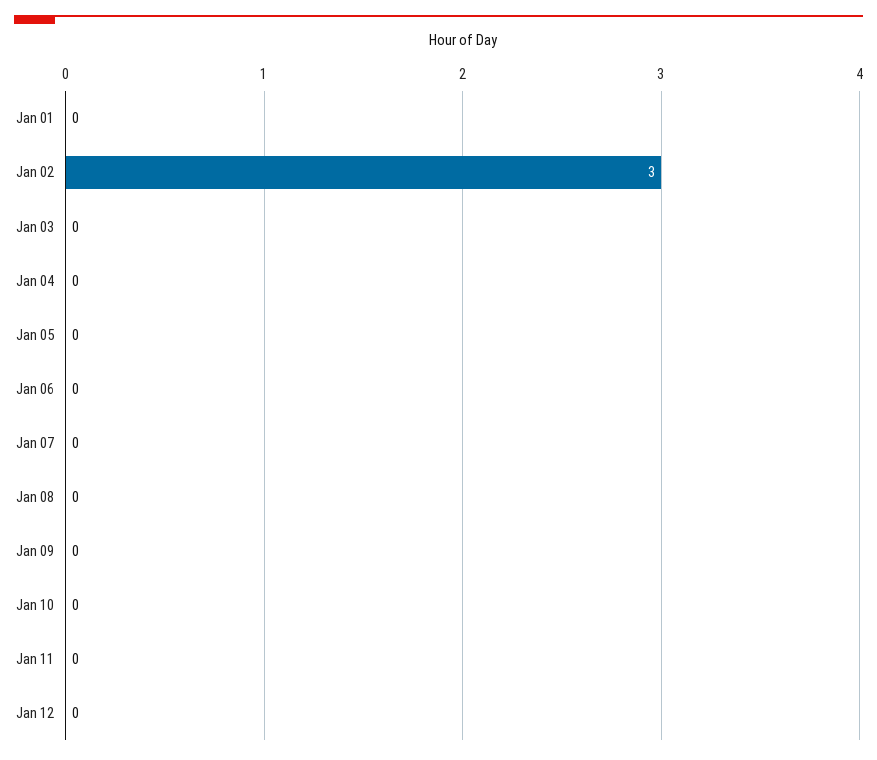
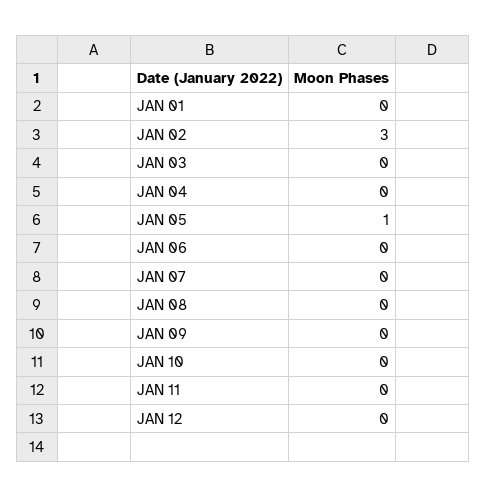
  {
    "Jan 01": 0,
    "Jan 02": 3,
    "Jan 03": 0,
    "Jan 04": 0,
-   "Jan 05": 0,
+   "Jan 05": 1,
    "Jan 06": 0,
    "Jan 07": 0,
    "Jan 08": 0,
    "Jan 09": 0,
    "Jan 10": 0,
    "Jan 11": 0,
    "Jan 12": 0
  }

